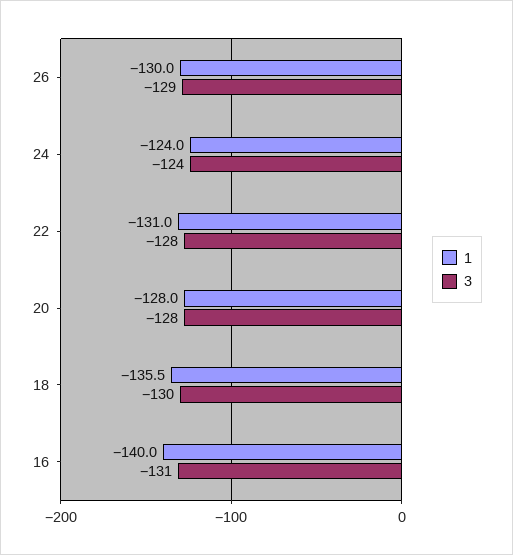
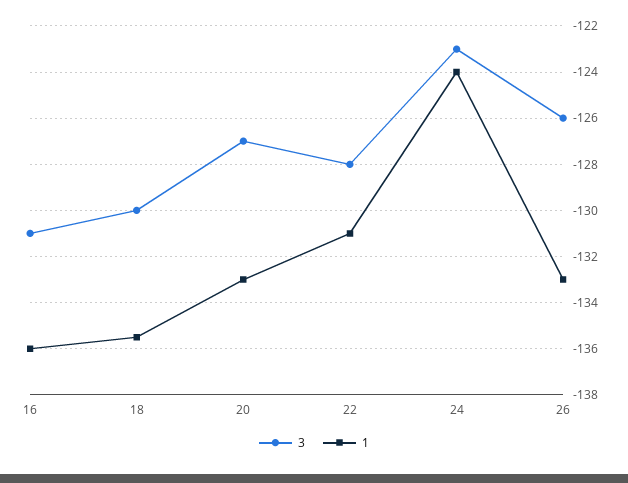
  {
    "1": {
-     "26": -130,
+     "26": -133,
      "24": -124,
      "22": -131,
-     "20": -128,
+     "20": -133,
      "18": -135.5,
-     "16": -140
+     "16": -136
    },
    "3": {
-     "26": -129,
+     "26": -126,
-     "24": -124,
+     "24": -123,
      "22": -128,
-     "20": -128,
+     "20": -127,
      "18": -130,
      "16": -131
    }
  }

